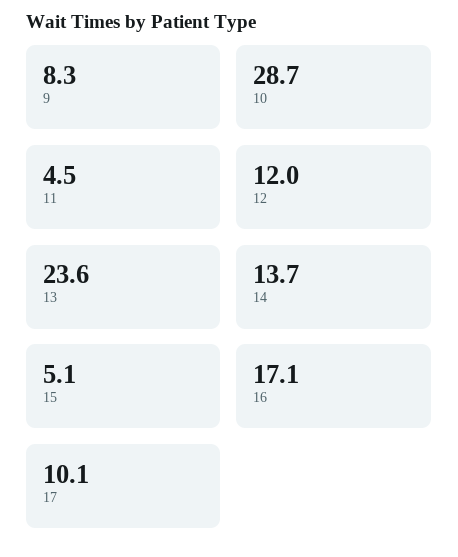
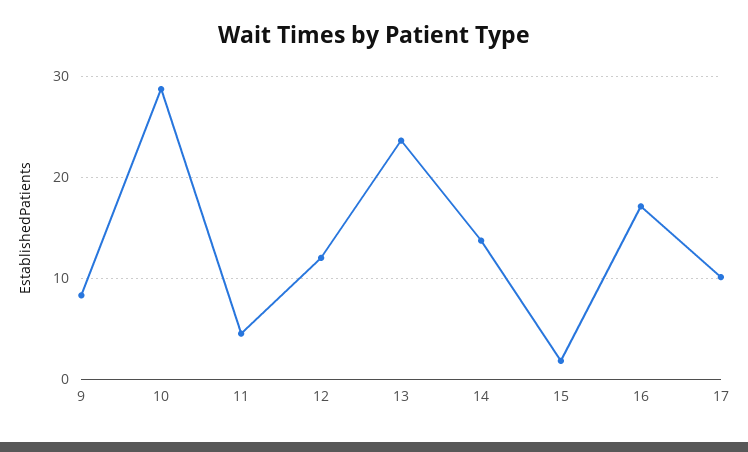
  {
    "9": 8.3,
    "10": 28.7,
    "11": 4.5,
    "12": 12,
    "13": 23.6,
    "14": 13.7,
-   "15": 5.1,
+   "15": 2,
    "16": 17.1,
    "17": 10.1
  }

